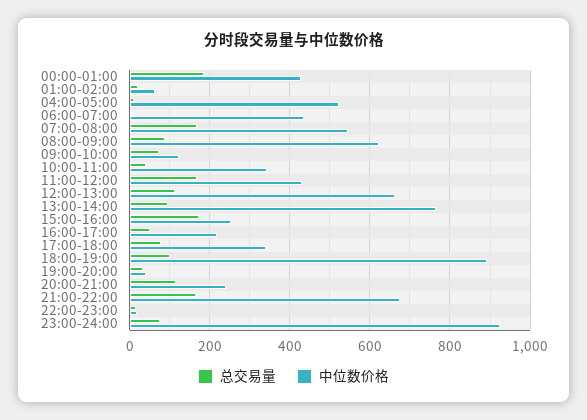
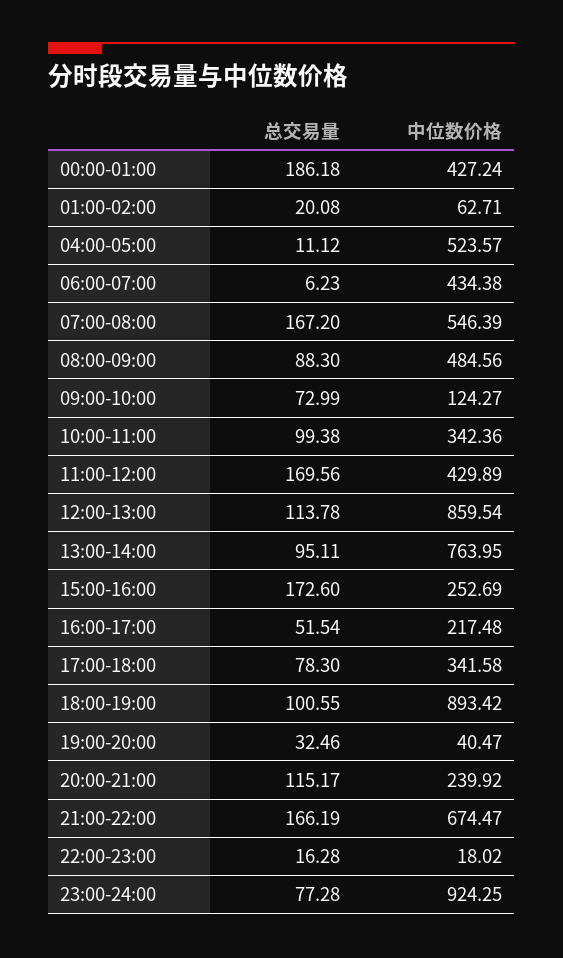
  {
    "总交易量": {
      "00:00-01:00": 186.18,
      "01:00-02:00": 20.08,
      "04:00-05:00": 11.12,
      "06:00-07:00": 6.23,
      "07:00-08:00": 167.2,
      "08:00-09:00": 88.3,
      "09:00-10:00": 72.99,
-     "10:00-11:00": 40,
+     "10:00-11:00": 99.38,
      "11:00-12:00": 169.56,
      "12:00-13:00": 113.78,
      "13:00-14:00": 95.11,
      "15:00-16:00": 172.6,
      "16:00-17:00": 51.54,
      "17:00-18:00": 78.3,
      "18:00-19:00": 100.55,
      "19:00-20:00": 32.46,
      "20:00-21:00": 115.17,
      "21:00-22:00": 166.19,
      "22:00-23:00": 16.28,
      "23:00-24:00": 77.28
    },
    "中位数价格": {
      "00:00-01:00": 427.24,
      "01:00-02:00": 62.71,
      "04:00-05:00": 523.57,
      "06:00-07:00": 434.38,
      "07:00-08:00": 546.39,
-     "08:00-09:00": 620,
+     "08:00-09:00": 484.56,
      "09:00-10:00": 124.27,
      "10:00-11:00": 342.36,
      "11:00-12:00": 429.89,
-     "12:00-13:00": 660,
+     "12:00-13:00": 859.54,
      "13:00-14:00": 763.95,
      "15:00-16:00": 252.69,
      "16:00-17:00": 217.48,
      "17:00-18:00": 341.58,
      "18:00-19:00": 893.42,
      "19:00-20:00": 40.47,
      "20:00-21:00": 239.92,
      "21:00-22:00": 674.47,
      "22:00-23:00": 18.02,
      "23:00-24:00": 924.25
    }
  }

